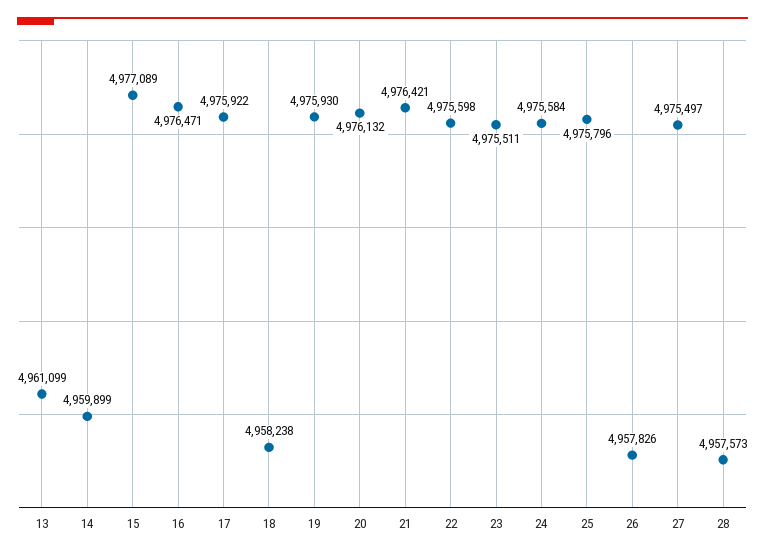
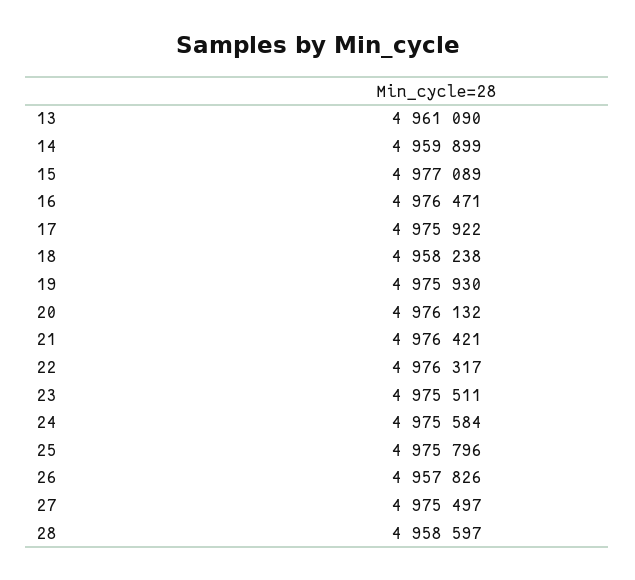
  {
-   "13": 4961099,
+   "13": 4961090,
    "14": 4959899,
    "15": 4977089,
    "16": 4976471,
    "17": 4975922,
    "18": 4958238,
    "19": 4975930,
    "20": 4976132,
    "21": 4976421,
-   "22": 4975598,
+   "22": 4976317,
    "23": 4975511,
    "24": 4975584,
    "25": 4975796,
    "26": 4957826,
    "27": 4975497,
-   "28": 4957573
+   "28": 4958597
  }

